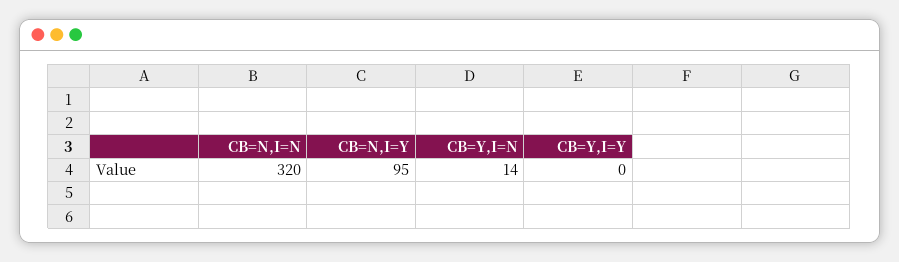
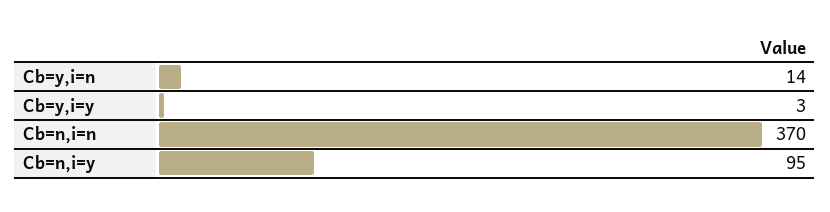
  {
-   "CB=N,I=N": 320,
+   "CB=N,I=N": 370,
    "CB=N,I=Y": 95,
    "CB=Y,I=N": 14,
-   "CB=Y,I=Y": 0
+   "CB=Y,I=Y": 3
  }

